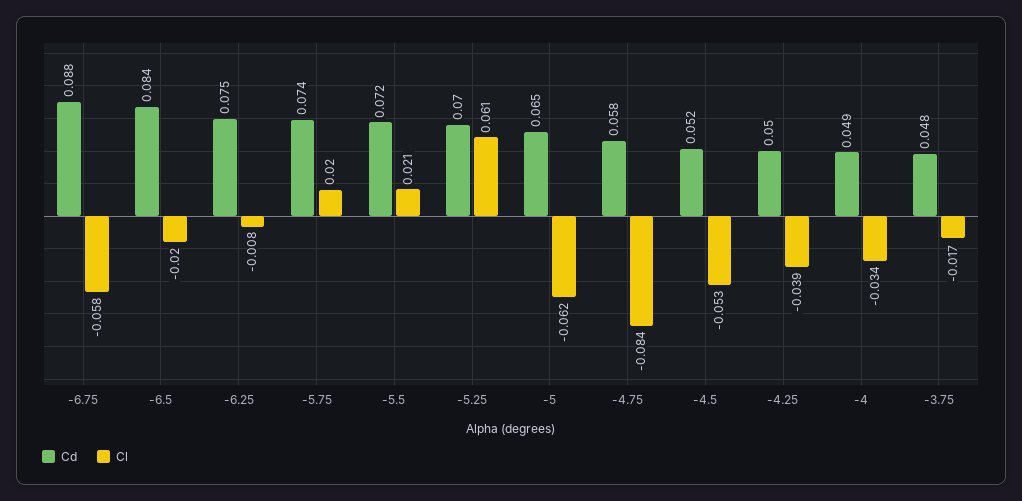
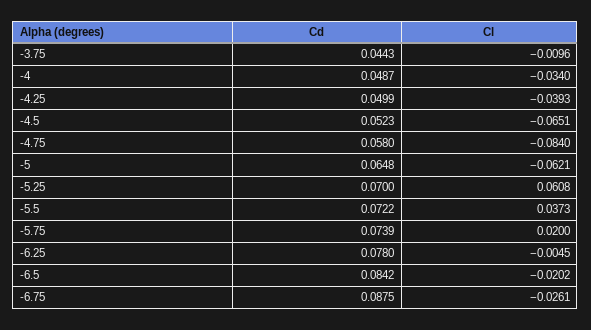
  {
    "Cd": {
      "-6.75": 0.0875,
      "-6.5": 0.0842,
-     "-6.25": 0.075,
+     "-6.25": 0.078,
      "-5.75": 0.0739,
      "-5.5": 0.0722,
      "-5.25": 0.07,
      "-5": 0.0648,
      "-4.75": 0.058,
      "-4.5": 0.0523,
      "-4.25": 0.0499,
      "-4": 0.0487,
-     "-3.75": 0.048
+     "-3.75": 0.0443
    },
    "Cl": {
-     "-6.75": -0.058,
+     "-6.75": -0.0261,
      "-6.5": -0.0202,
-     "-6.25": -0.008,
+     "-6.25": -0.0045,
      "-5.75": 0.02,
-     "-5.5": 0.021,
+     "-5.5": 0.0373,
      "-5.25": 0.0608,
      "-5": -0.0621,
      "-4.75": -0.084,
-     "-4.5": -0.053,
+     "-4.5": -0.0651,
      "-4.25": -0.0393,
      "-4": -0.034,
-     "-3.75": -0.017
+     "-3.75": -0.0096
    }
  }

